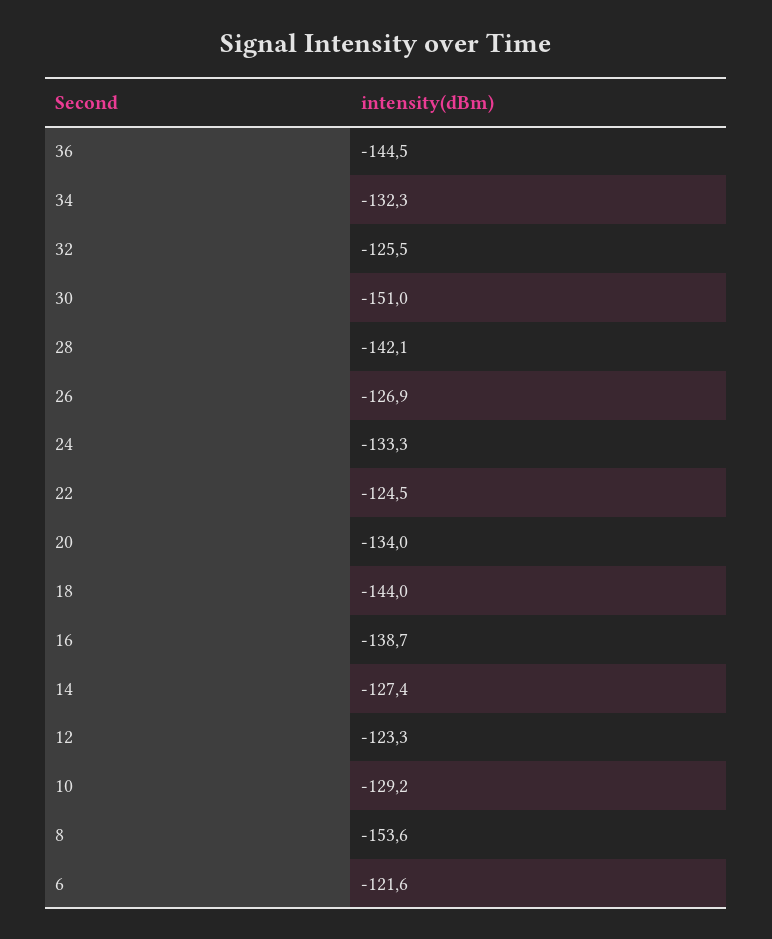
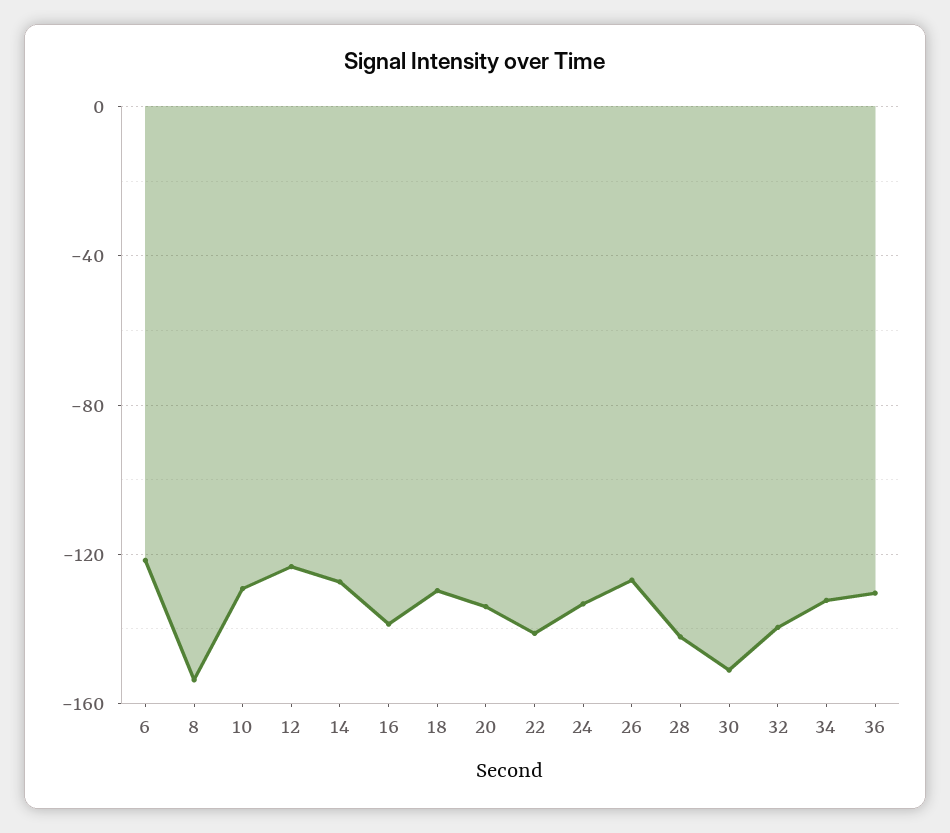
  {
-   "36": -144.5,
+   "36": -130,
    "34": -132.3,
-   "32": -125.5,
+   "32": -140,
    "30": -151,
    "28": -142.1,
    "26": -126.9,
    "24": -133.3,
-   "22": -124.5,
+   "22": -140,
    "20": -134,
-   "18": -144,
+   "18": -130,
    "16": -138.7,
    "14": -127.4,
    "12": -123.3,
    "10": -129.2,
    "8": -153.6,
    "6": -121.6
  }

